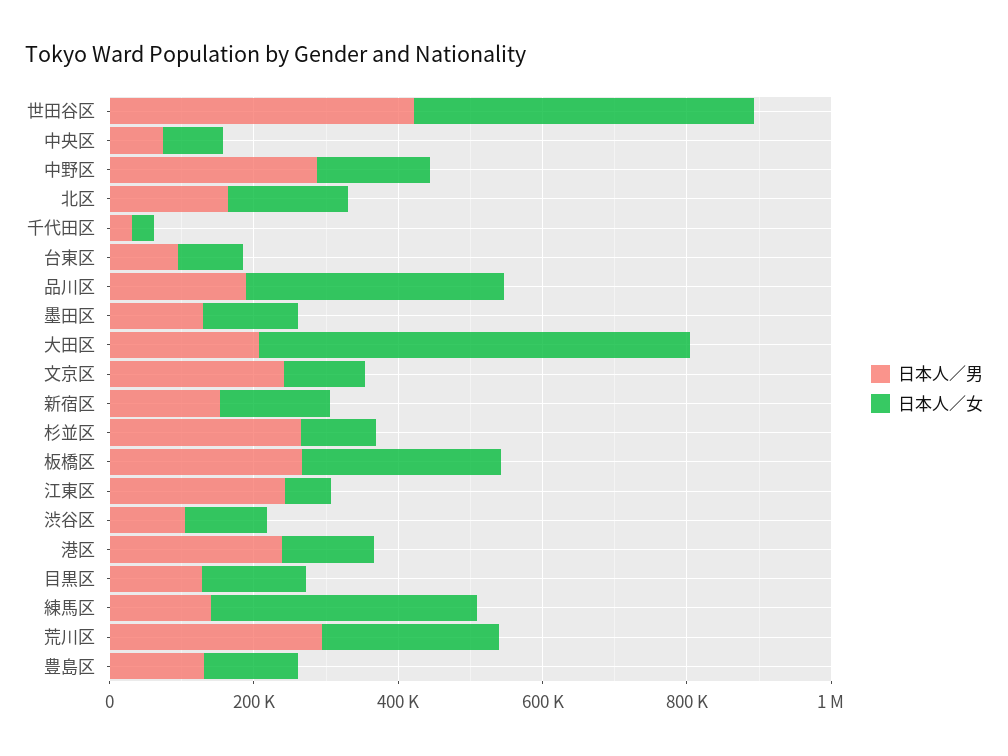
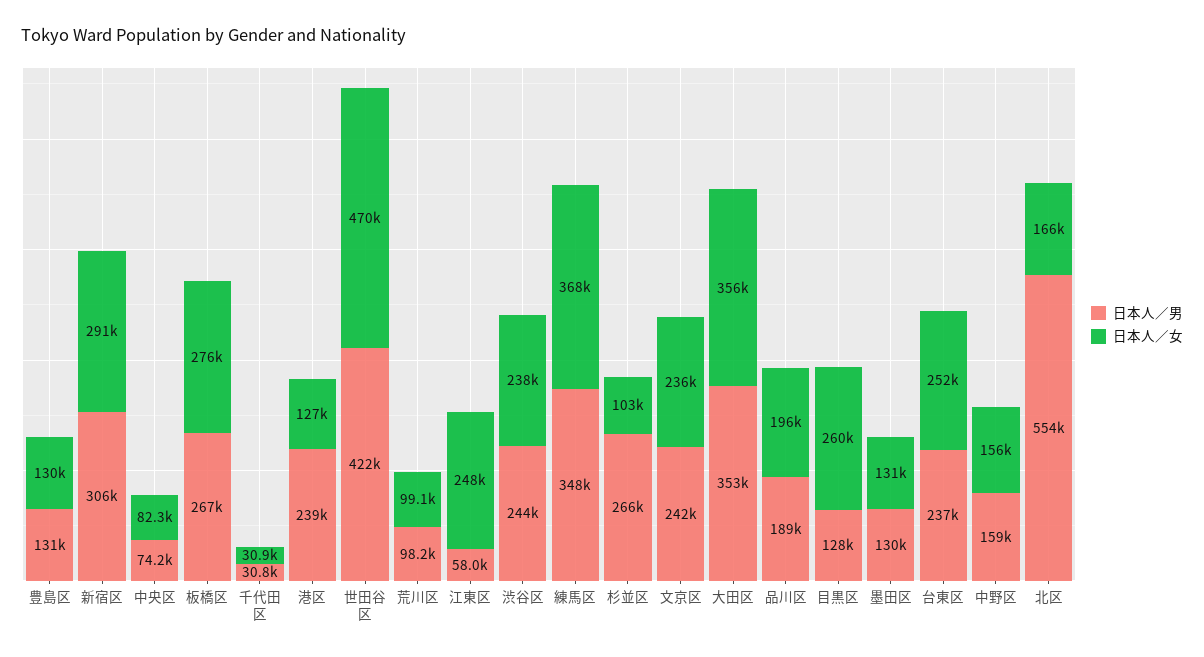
  {
    "日本人／男": {
      "世田谷区": 422000,
      "中央区": 74200,
-     "中野区": 300000,
+     "中野区": 159000,
-     "北区": 150000,
+     "北区": 554000,
      "千代田区": 30800,
-     "台東区": 100000,
+     "台東区": 237000,
      "品川区": 189000,
      "墨田区": 130000,
-     "大田区": 200000,
+     "大田区": 353000,
      "文京区": 242000,
-     "新宿区": 150000,
+     "新宿区": 306000,
      "杉並区": 266000,
      "板橋区": 267000,
-     "江東区": 250000,
+     "江東区": 58000,
-     "渋谷区": 100000,
+     "渋谷区": 244000,
      "港区": 239000,
      "目黒区": 128000,
-     "練馬区": 150000,
+     "練馬区": 348000,
-     "荒川区": 300000,
+     "荒川区": 98200,
      "豊島区": 131000
    },
    "日本人／女": {
      "世田谷区": 470000,
      "中央区": 82300,
      "中野区": 156000,
      "北区": 166000,
      "千代田区": 30900,
-     "台東区": 100000,
+     "台東区": 252000,
-     "品川区": 350000,
+     "品川区": 196000,
      "墨田区": 131000,
-     "大田区": 600000,
+     "大田区": 356000,
-     "文京区": 100000,
+     "文京区": 236000,
-     "新宿区": 150000,
+     "新宿区": 291000,
      "杉並区": 103000,
      "板橋区": 276000,
-     "江東区": 50000,
+     "江東区": 248000,
-     "渋谷区": 100000,
+     "渋谷区": 238000,
      "港区": 127000,
-     "目黒区": 150000,
+     "目黒区": 260000,
      "練馬区": 368000,
-     "荒川区": 250000,
+     "荒川区": 99100,
      "豊島区": 130000
    }
  }

